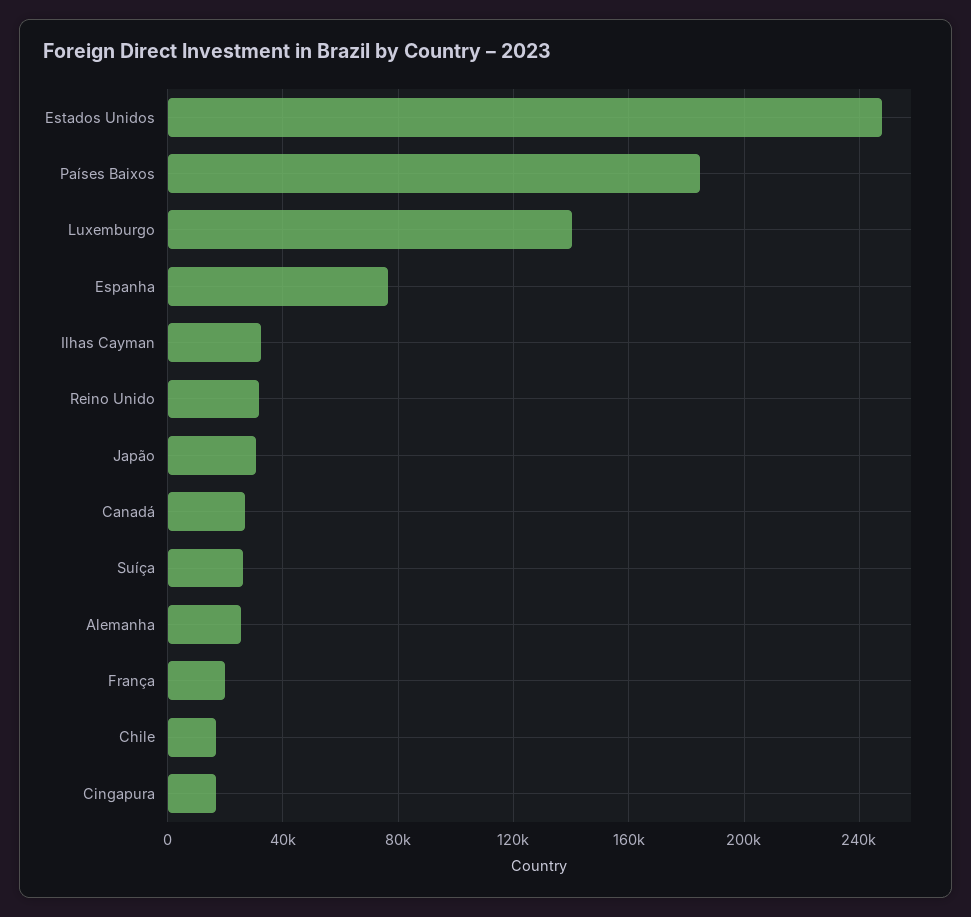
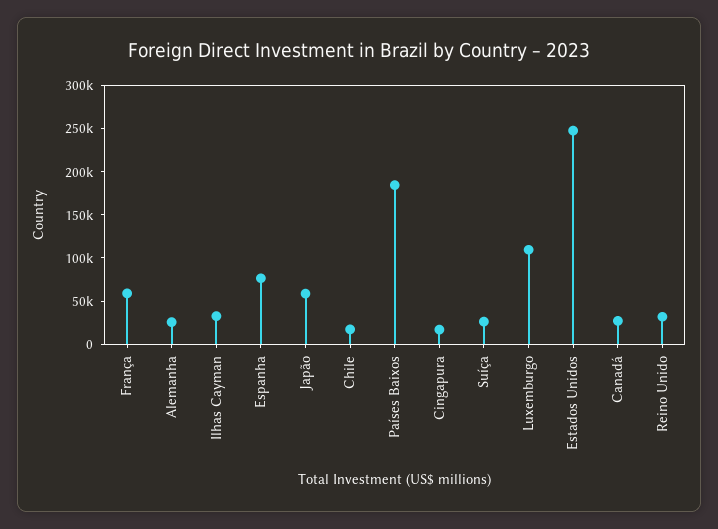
  {
    "Estados Unidos": 250000,
    "Países Baixos": 185000,
-   "Luxemburgo": 140000,
+   "Luxemburgo": 110000,
    "Espanha": 75000,
    "Ilhas Cayman": 30000,
    "Reino Unido": 30000,
-   "Japão": 30000,
+   "Japão": 60000,
    "Canadá": 25000,
    "Suíça": 25000,
    "Alemanha": 25000,
-   "França": 20000,
+   "França": 60000,
    "Chile": 15000,
    "Cingapura": 15000
  }

